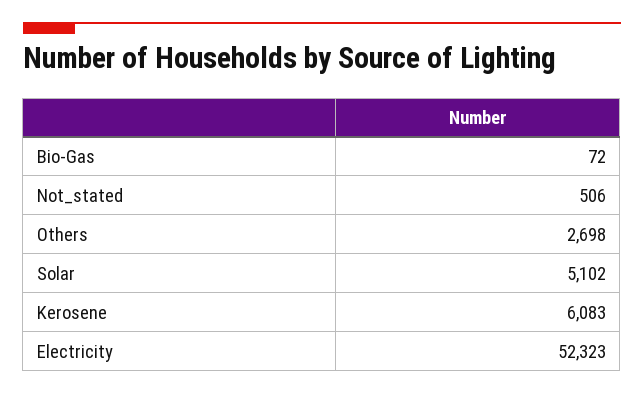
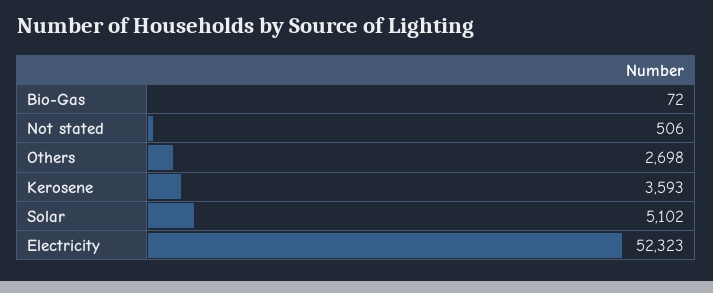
  {
    "Bio-Gas": 72,
    "Not_stated": 506,
    "Others": 2698,
    "Solar": 5102,
-   "Kerosene": 6083,
+   "Kerosene": 3593,
    "Electricity": 52323
  }

